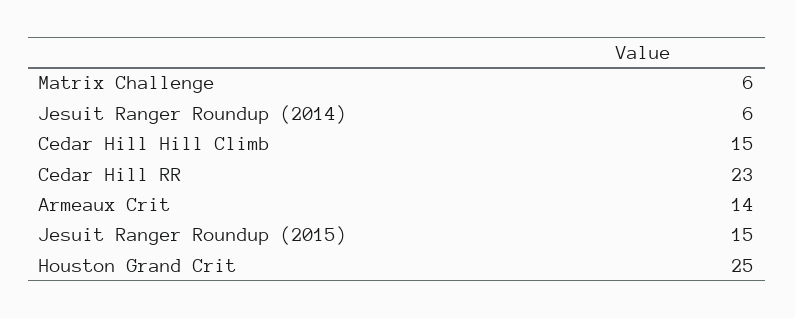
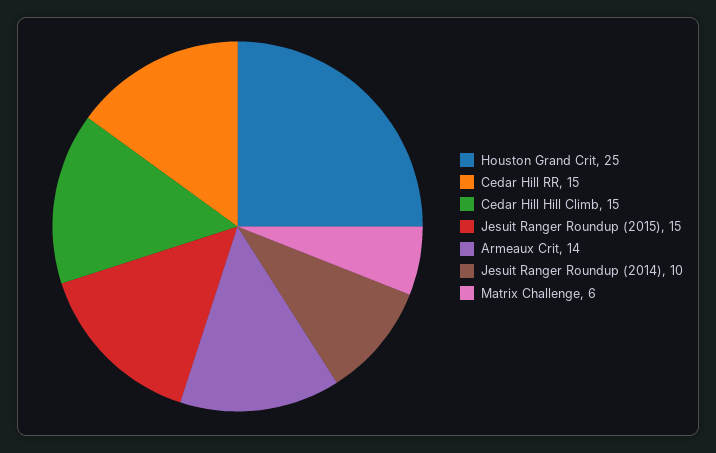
  {
    "Matrix Challenge": 6,
-   "Jesuit Ranger Roundup (2014)": 6,
+   "Jesuit Ranger Roundup (2014)": 10,
    "Cedar Hill Hill Climb": 15,
-   "Cedar Hill RR": 23,
+   "Cedar Hill RR": 15,
    "Armeaux Crit": 14,
    "Jesuit Ranger Roundup (2015)": 15,
    "Houston Grand Crit": 25
  }

